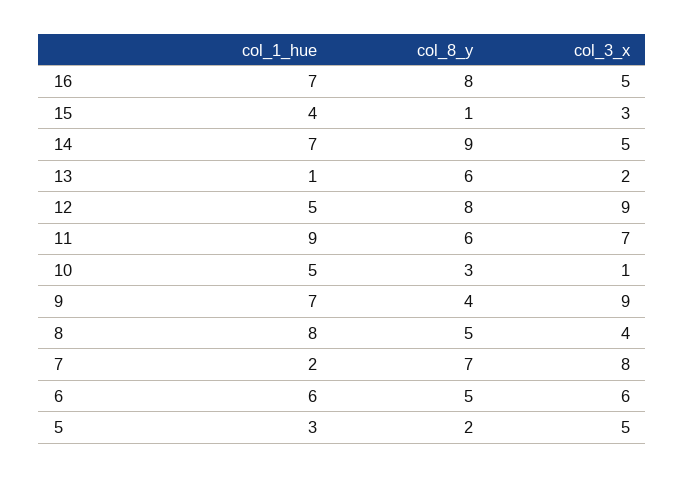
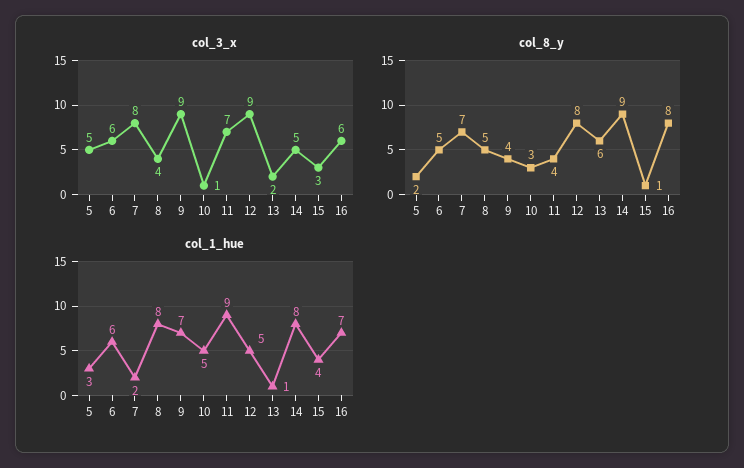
  {
    "col_1_hue": {
      "16": 7,
      "15": 4,
-     "14": 7,
+     "14": 8,
      "13": 1,
      "12": 5,
      "11": 9,
      "10": 5,
      "9": 7,
      "8": 8,
      "7": 2,
      "6": 6,
      "5": 3
    },
    "col_8_y": {
      "16": 8,
      "15": 1,
      "14": 9,
      "13": 6,
      "12": 8,
-     "11": 6,
+     "11": 4,
      "10": 3,
      "9": 4,
      "8": 5,
      "7": 7,
      "6": 5,
      "5": 2
    },
    "col_3_x": {
-     "16": 5,
+     "16": 6,
      "15": 3,
      "14": 5,
      "13": 2,
      "12": 9,
      "11": 7,
      "10": 1,
      "9": 9,
      "8": 4,
      "7": 8,
      "6": 6,
      "5": 5
    }
  }

